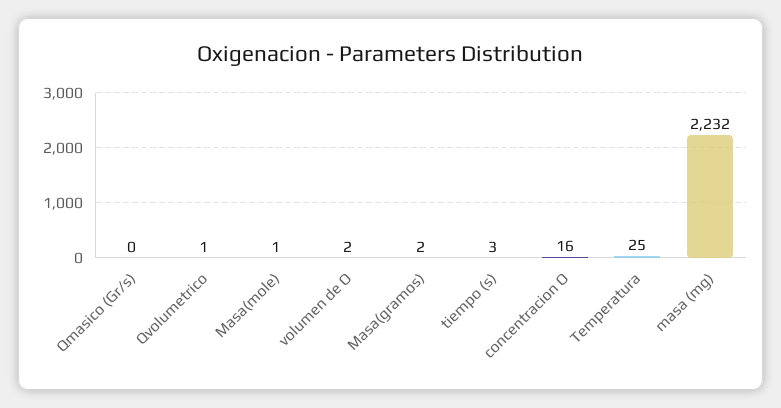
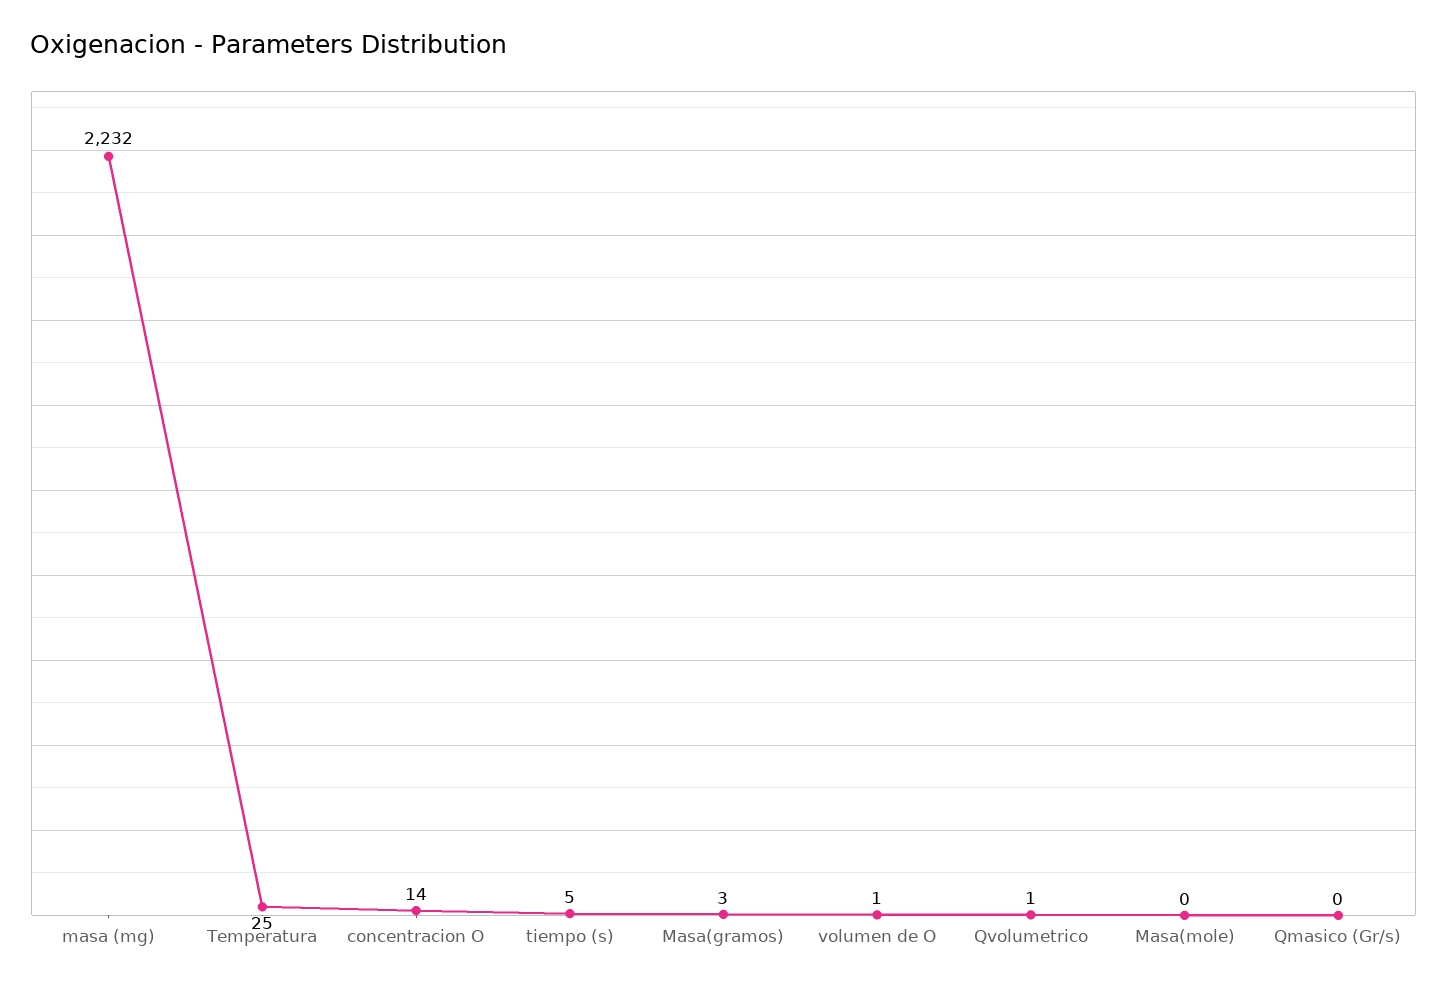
  {
    "Qmasico (Gr/s)": 0,
    "Qvolumetrico": 1,
-   "Masa(mole)": 1,
+   "Masa(mole)": 0,
-   "volumen de O": 2,
+   "volumen de O": 1,
-   "Masa(gramos)": 2,
+   "Masa(gramos)": 3,
-   "tiempo (s)": 3,
+   "tiempo (s)": 5,
-   "concentracion O": 16,
+   "concentracion O": 14,
    "Temperatura": 25,
    "masa (mg)": 2232
  }

